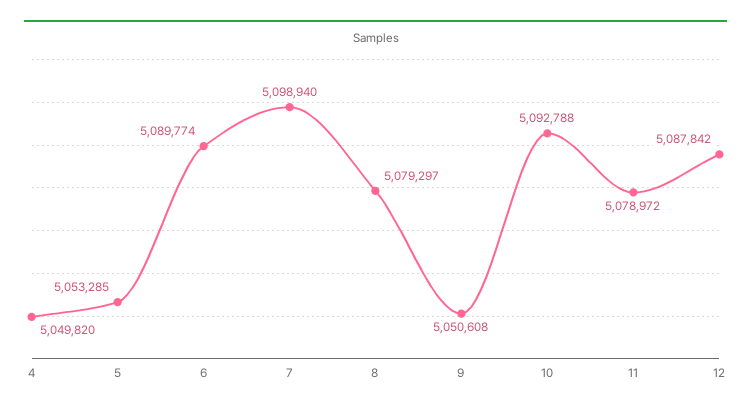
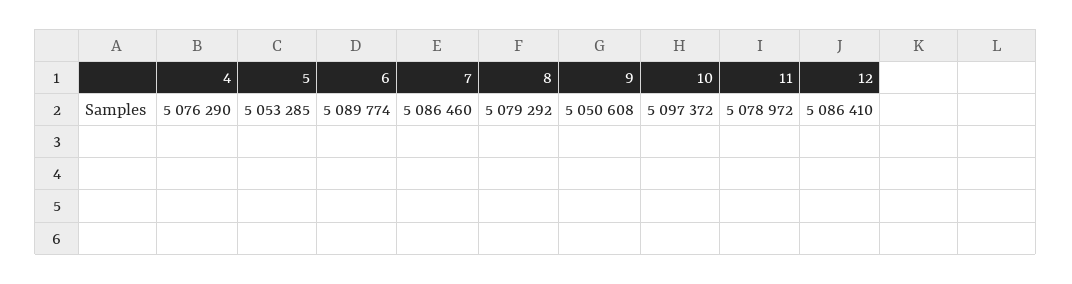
  {
-   "4": 5049820,
+   "4": 5076290,
    "5": 5053285,
    "6": 5089774,
-   "7": 5098940,
+   "7": 5086460,
-   "8": 5079297,
+   "8": 5079292,
    "9": 5050608,
-   "10": 5092788,
+   "10": 5097372,
    "11": 5078972,
-   "12": 5087842
+   "12": 5086410
  }

